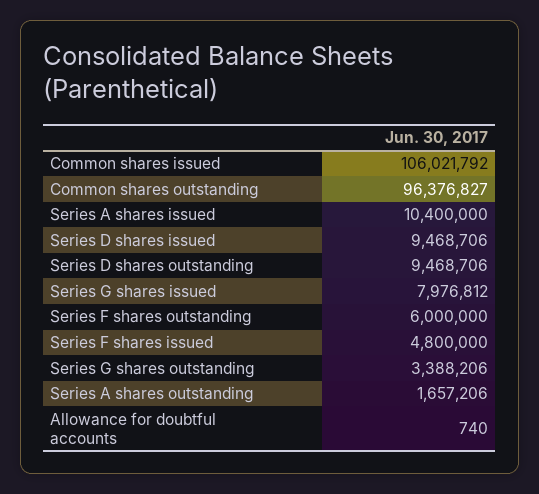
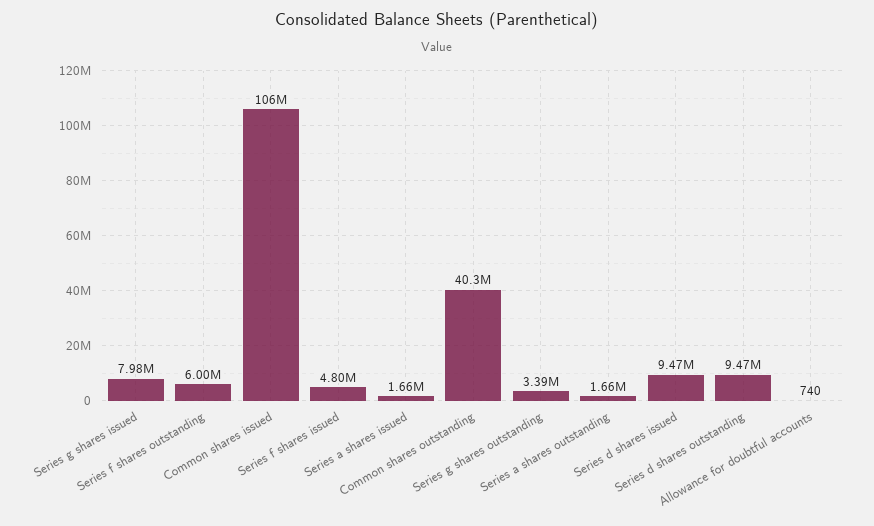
  {
    "Common shares issued": 106021792,
-   "Common shares outstanding": 96376827,
+   "Common shares outstanding": 40300000,
-   "Series A shares issued": 10400000,
+   "Series A shares issued": 1660000,
    "Series D shares issued": 9468706,
    "Series D shares outstanding": 9468706,
    "Series G shares issued": 7976812,
    "Series F shares outstanding": 6000000,
    "Series F shares issued": 4800000,
    "Series G shares outstanding": 3388206,
    "Series A shares outstanding": 1657206,
    "Allowance for doubtful accounts": 740
  }

